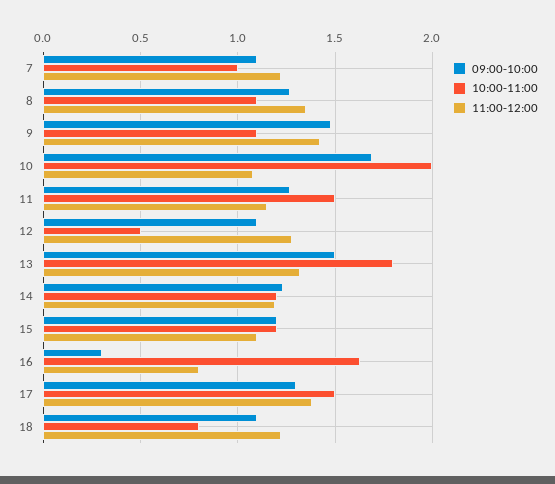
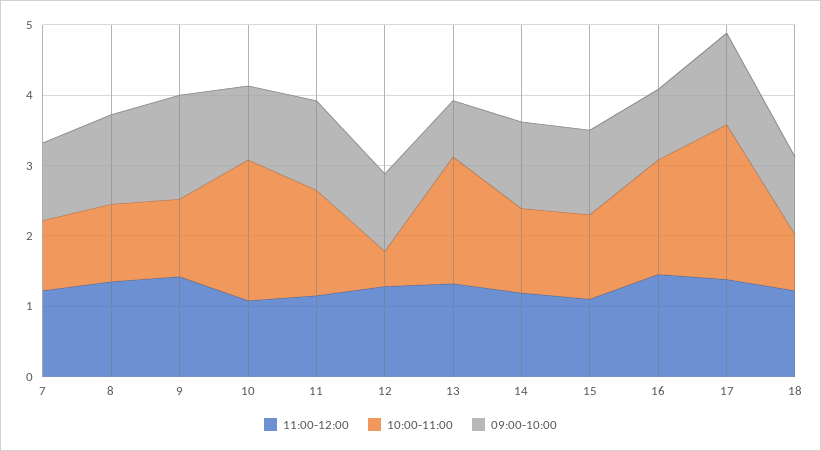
  {
    "09:00-10:00": {
      "7": 1.1,
      "8": 1.25,
      "9": 1.5,
-     "10": 1.7,
+     "10": 1,
      "11": 1.25,
      "12": 1.1,
-     "13": 1.5,
+     "13": 0.8,
      "14": 1.25,
      "15": 1.2,
-     "16": 0.3,
+     "16": 1,
      "17": 1.3,
      "18": 1.1
    },
    "10:00-11:00": {
      "7": 1,
      "8": 1.1,
      "9": 1.1,
      "10": 2,
      "11": 1.5,
      "12": 0.5,
      "13": 1.8,
      "14": 1.2,
      "15": 1.2,
      "16": 1.65,
-     "17": 1.5,
+     "17": 2.2,
      "18": 0.8
    },
    "11:00-12:00": {
      "7": 1.2,
      "8": 1.35,
      "9": 1.4,
      "10": 1.1,
      "11": 1.15,
      "12": 1.3,
      "13": 1.3,
      "14": 1.2,
      "15": 1.1,
-     "16": 0.8,
+     "16": 1.4,
      "17": 1.4,
      "18": 1.2
    }
  }

